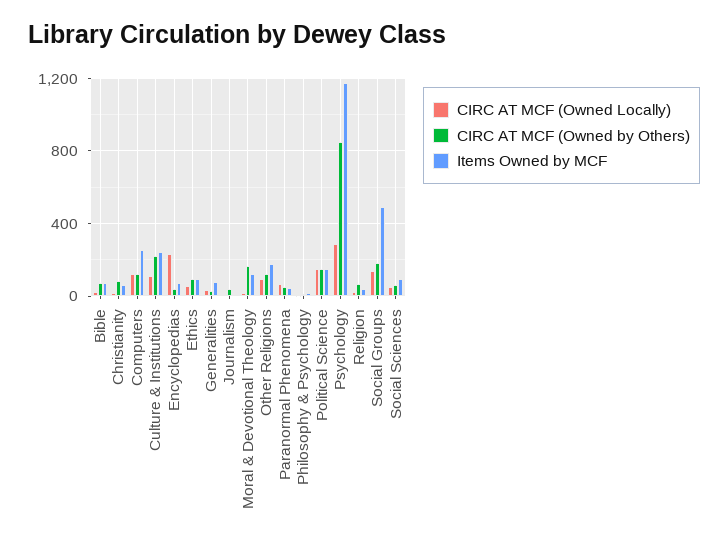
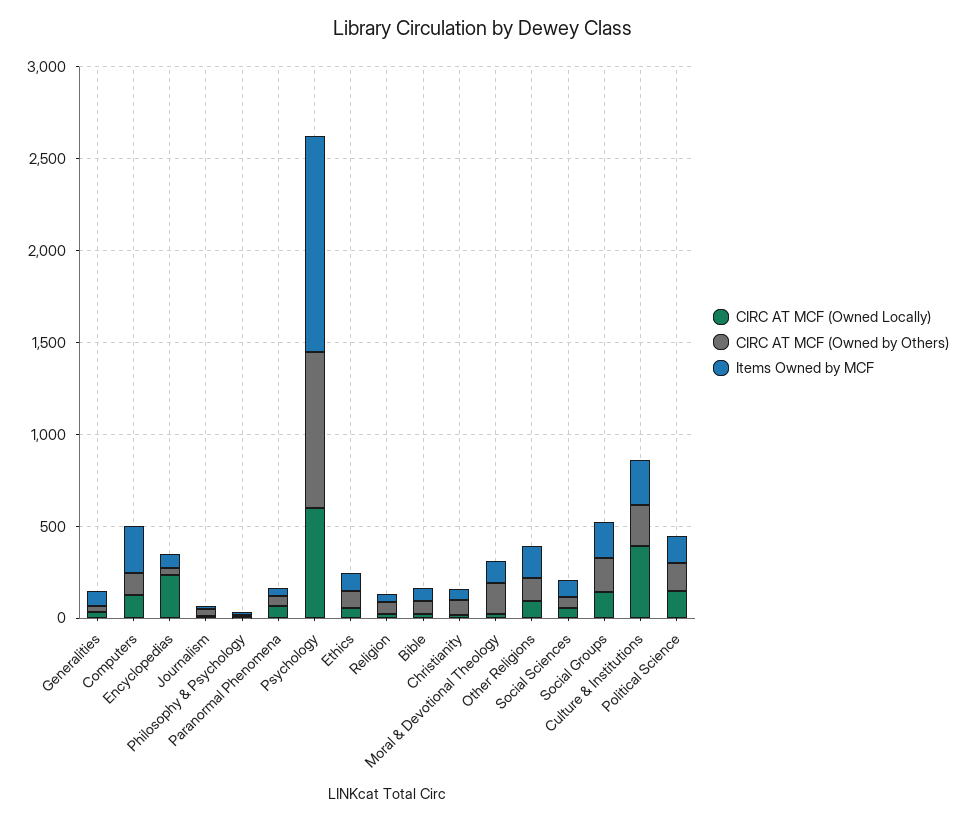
  {
    "CIRC AT MCF (Owned Locally)": {
      "Bible": 0,
      "Christianity": 0,
      "Computers": 100,
-     "Culture & Institutions": 100,
+     "Culture & Institutions": 400,
      "Encyclopedias": 250,
      "Ethics": 50,
      "Generalities": 50,
      "Journalism": 0,
      "Moral & Devotional Theology": 0,
      "Other Religions": 100,
      "Paranormal Phenomena": 50,
      "Philosophy & Psychology": 0,
      "Political Science": 150,
-     "Psychology": 300,
+     "Psychology": 600,
      "Religion": 0,
      "Social Groups": 150,
      "Social Sciences": 50
    },
    "CIRC AT MCF (Owned by Others)": {
      "Bible": 50,
      "Christianity": 100,
      "Computers": 100,
      "Culture & Institutions": 200,
      "Encyclopedias": 50,
      "Ethics": 100,
      "Generalities": 50,
      "Journalism": 50,
      "Moral & Devotional Theology": 150,
      "Other Religions": 100,
      "Paranormal Phenomena": 50,
      "Philosophy & Psychology": 0,
      "Political Science": 150,
      "Psychology": 850,
      "Religion": 50,
      "Social Groups": 200,
      "Social Sciences": 50
    },
    "Items Owned by MCF": {
      "Bible": 100,
      "Christianity": 50,
      "Computers": 250,
      "Culture & Institutions": 250,
      "Encyclopedias": 50,
      "Ethics": 100,
      "Generalities": 100,
      "Journalism": 0,
      "Moral & Devotional Theology": 100,
      "Other Religions": 200,
      "Paranormal Phenomena": 50,
      "Philosophy & Psychology": 0,
      "Political Science": 150,
      "Psychology": 1200,
      "Religion": 50,
-     "Social Groups": 500,
+     "Social Groups": 200,
      "Social Sciences": 100
    }
  }

